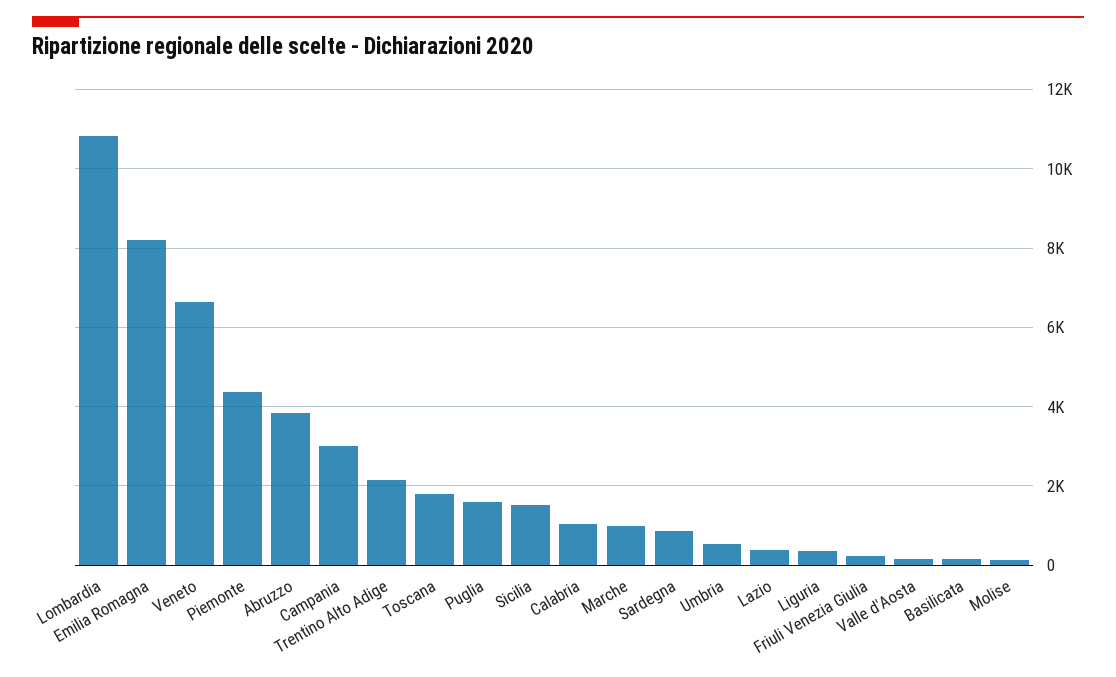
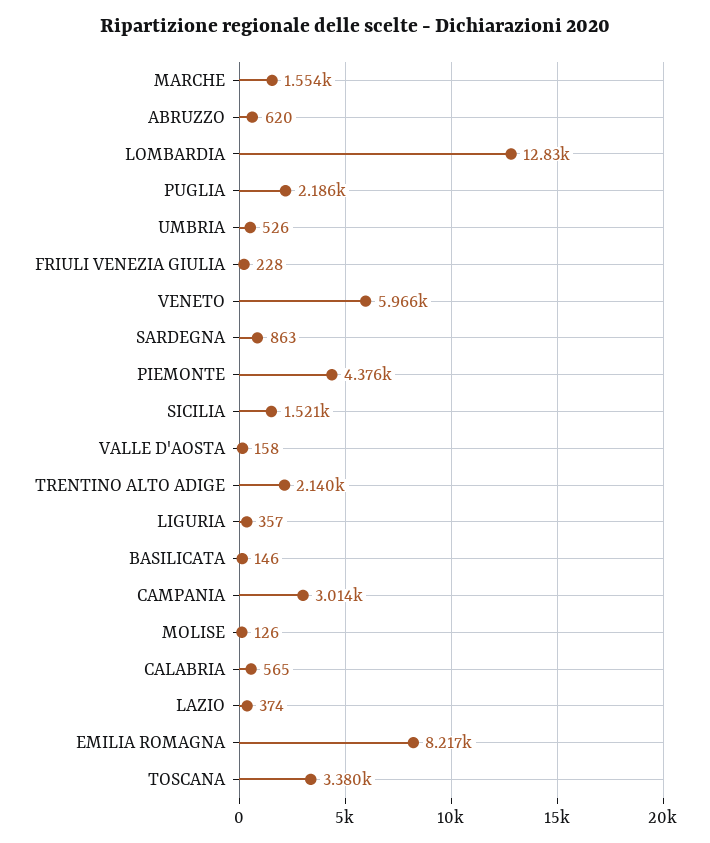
  {
-   "Lombardia": 10800,
+   "Lombardia": 12830,
    "Emilia Romagna": 8217,
-   "Veneto": 6600,
+   "Veneto": 5966,
    "Piemonte": 4376,
-   "Abruzzo": 3800,
+   "Abruzzo": 620,
    "Campania": 3014,
    "Trentino Alto Adige": 2140,
-   "Toscana": 1800,
+   "Toscana": 3380,
-   "Puglia": 1600,
+   "Puglia": 2186,
    "Sicilia": 1521,
-   "Calabria": 1000,
+   "Calabria": 565,
-   "Marche": 1000,
+   "Marche": 1554,
    "Sardegna": 863,
    "Umbria": 526,
    "Lazio": 374,
    "Liguria": 357,
    "Friuli Venezia Giulia": 228,
    "Valle d'Aosta": 158,
    "Basilicata": 146,
    "Molise": 126
  }

